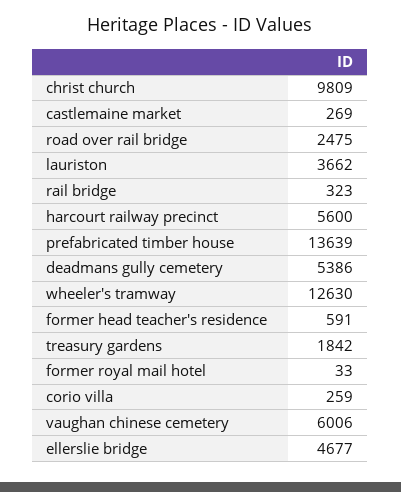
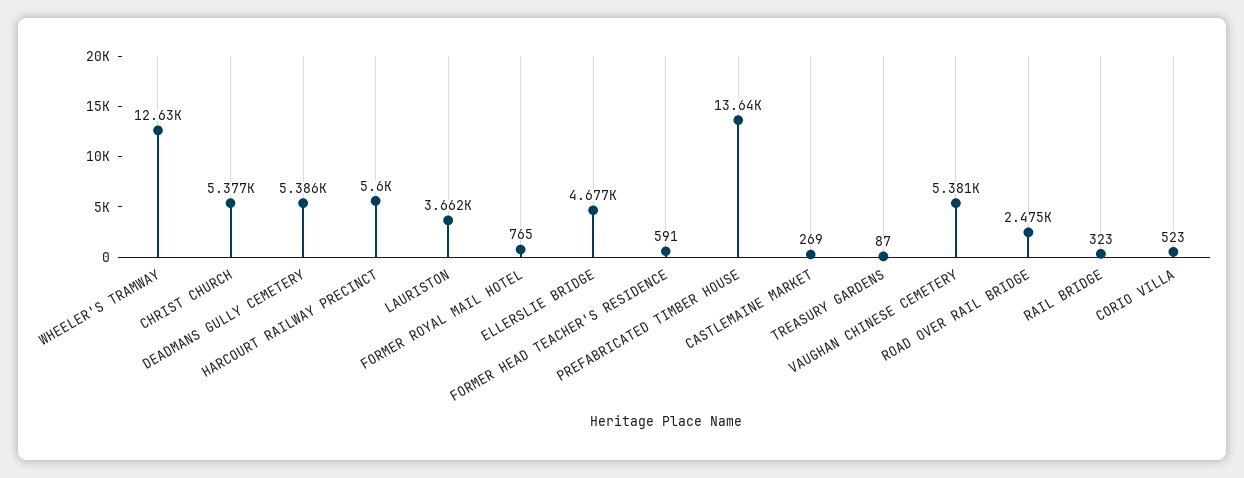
  {
-   "christ church": 9809,
+   "christ church": 5377,
    "castlemaine market": 269,
    "road over rail bridge": 2475,
    "lauriston": 3662,
    "rail bridge": 323,
    "harcourt railway precinct": 5600,
    "prefabricated timber house": 13639,
    "deadmans gully cemetery": 5386,
    "wheeler's tramway": 12630,
    "former head teacher's residence": 591,
-   "treasury gardens": 1842,
+   "treasury gardens": 87,
-   "former royal mail hotel": 33,
+   "former royal mail hotel": 765,
-   "corio villa": 259,
+   "corio villa": 523,
-   "vaughan chinese cemetery": 6006,
+   "vaughan chinese cemetery": 5381,
    "ellerslie bridge": 4677
  }

